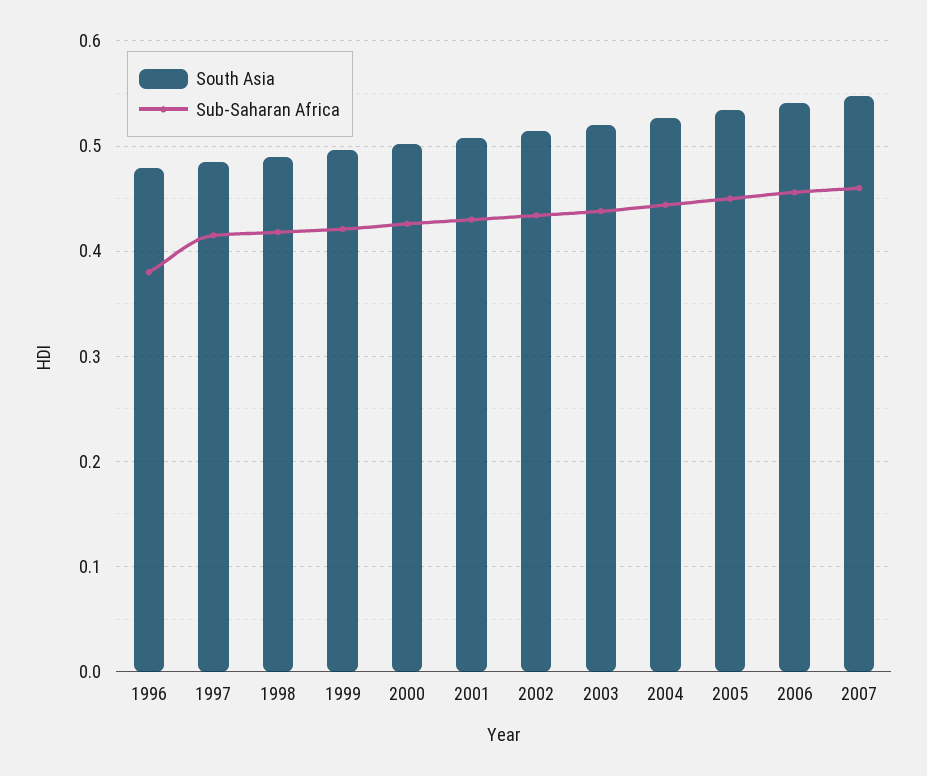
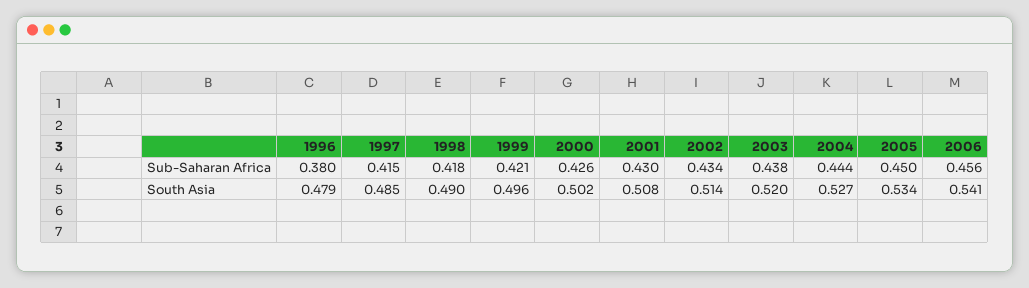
  {
    "South Asia": {
      "1996": 0.479,
      "1997": 0.485,
      "1998": 0.49,
      "1999": 0.496,
      "2000": 0.502,
      "2001": 0.508,
      "2002": 0.514,
      "2003": 0.52,
      "2004": 0.527,
      "2005": 0.534,
-     "2006": 0.541,
+     "2006": 0.541
-     "2007": 0.55
    },
    "Sub-Saharan Africa": {
      "1996": 0.38,
      "1997": 0.415,
      "1998": 0.418,
      "1999": 0.421,
      "2000": 0.426,
      "2001": 0.43,
      "2002": 0.434,
      "2003": 0.438,
      "2004": 0.444,
      "2005": 0.45,
-     "2006": 0.456,
+     "2006": 0.456
-     "2007": 0.46
    }
  }

